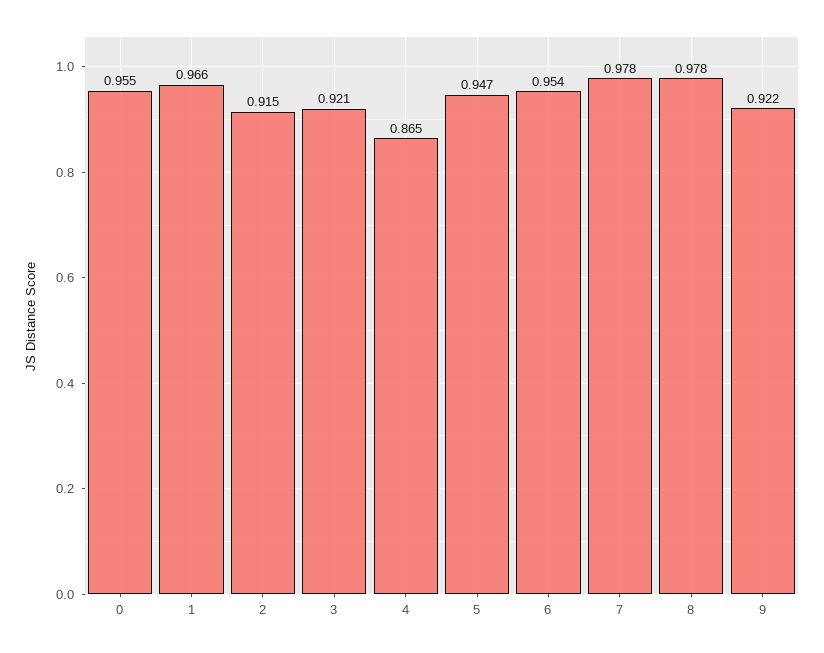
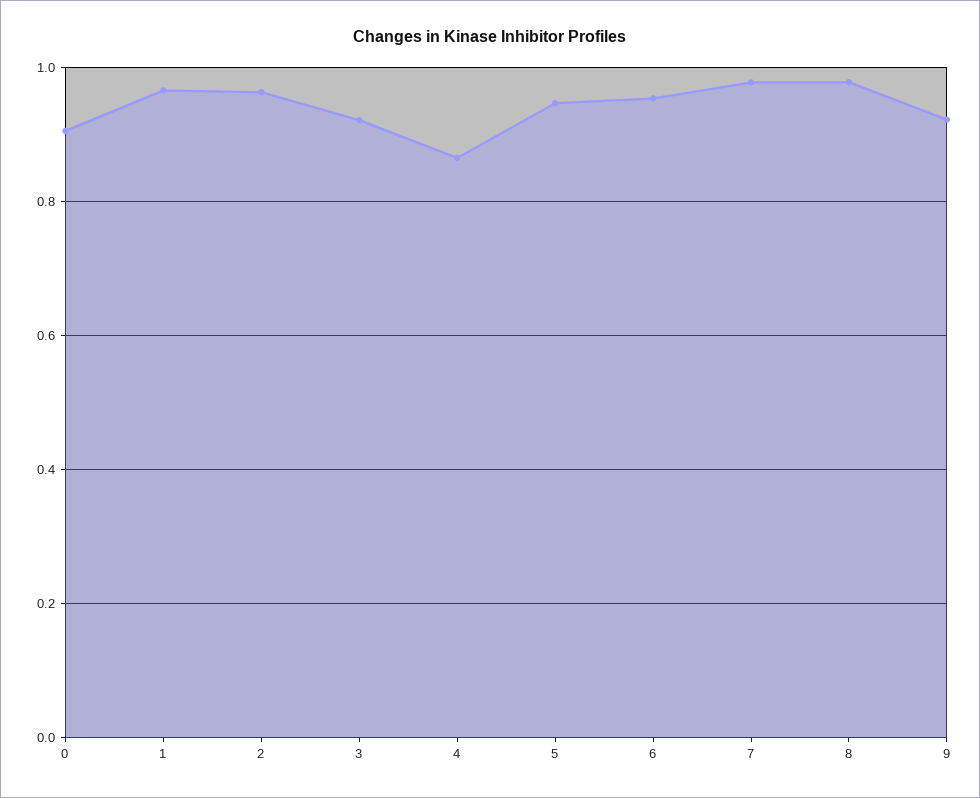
  {
-   "0": 0.955,
+   "0": 0.9,
    "1": 0.966,
-   "2": 0.915,
+   "2": 0.96,
    "3": 0.921,
    "4": 0.865,
    "5": 0.947,
    "6": 0.954,
    "7": 0.978,
    "8": 0.978,
    "9": 0.922
  }

